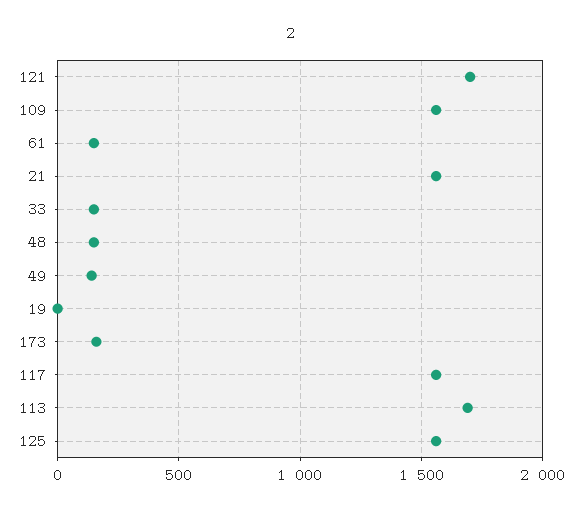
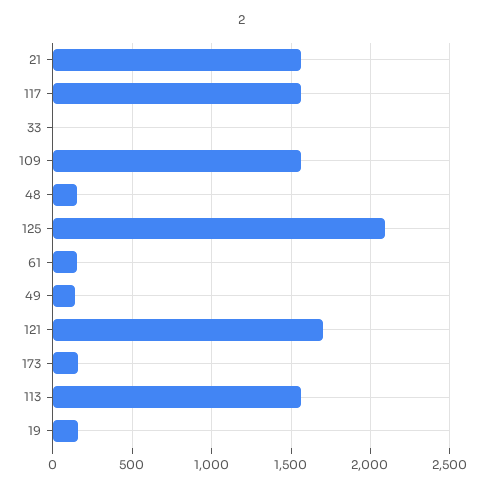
  {
    "121": 1700,
    "109": 1550,
    "61": 150,
    "21": 1550,
-   "33": 150,
+   "33": 0,
    "48": 150,
    "49": 150,
-   "19": 0,
+   "19": 150,
    "173": 150,
    "117": 1550,
-   "113": 1700,
+   "113": 1550,
-   "125": 1550
+   "125": 2100
  }

